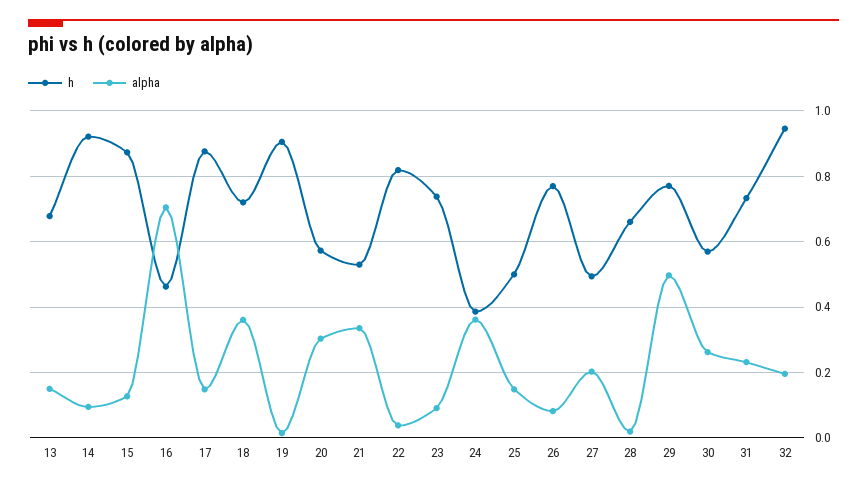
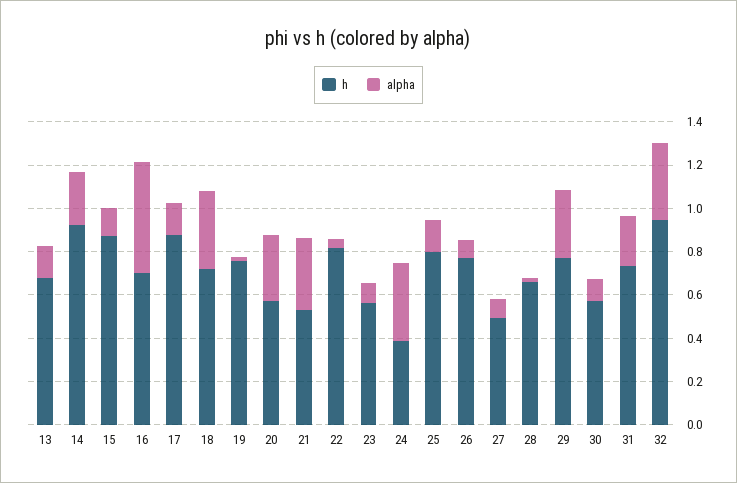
  {
    "h": {
      "13": 0.68,
      "14": 0.92,
      "15": 0.88,
-     "16": 0.46,
+     "16": 0.7,
      "17": 0.88,
      "18": 0.72,
-     "19": 0.9,
+     "19": 0.75,
      "20": 0.58,
      "21": 0.52,
      "22": 0.82,
-     "23": 0.74,
+     "23": 0.55,
      "24": 0.38,
-     "25": 0.5,
+     "25": 0.8,
      "26": 0.76,
      "27": 0.5,
      "28": 0.66,
      "29": 0.78,
      "30": 0.56,
      "31": 0.74,
      "32": 0.94
    },
    "alpha": {
      "13": 0.16,
-     "14": 0.1,
+     "14": 0.25,
      "15": 0.12,
-     "16": 0.7,
+     "16": 0.5,
      "17": 0.14,
      "18": 0.36,
      "19": 0.02,
      "20": 0.3,
      "21": 0.34,
      "22": 0.04,
      "23": 0.1,
      "24": 0.36,
      "25": 0.14,
      "26": 0.08,
-     "27": 0.2,
+     "27": 0.1,
      "28": 0.02,
-     "29": 0.5,
+     "29": 0.3,
-     "30": 0.26,
+     "30": 0.1,
      "31": 0.24,
-     "32": 0.2
+     "32": 0.35
    }
  }

